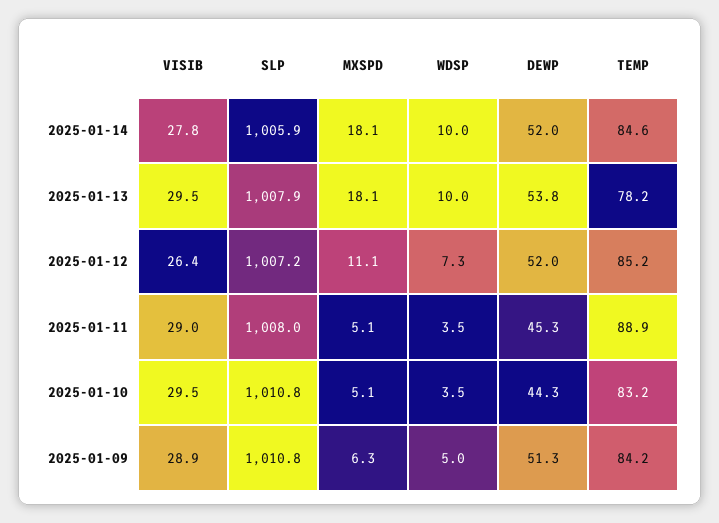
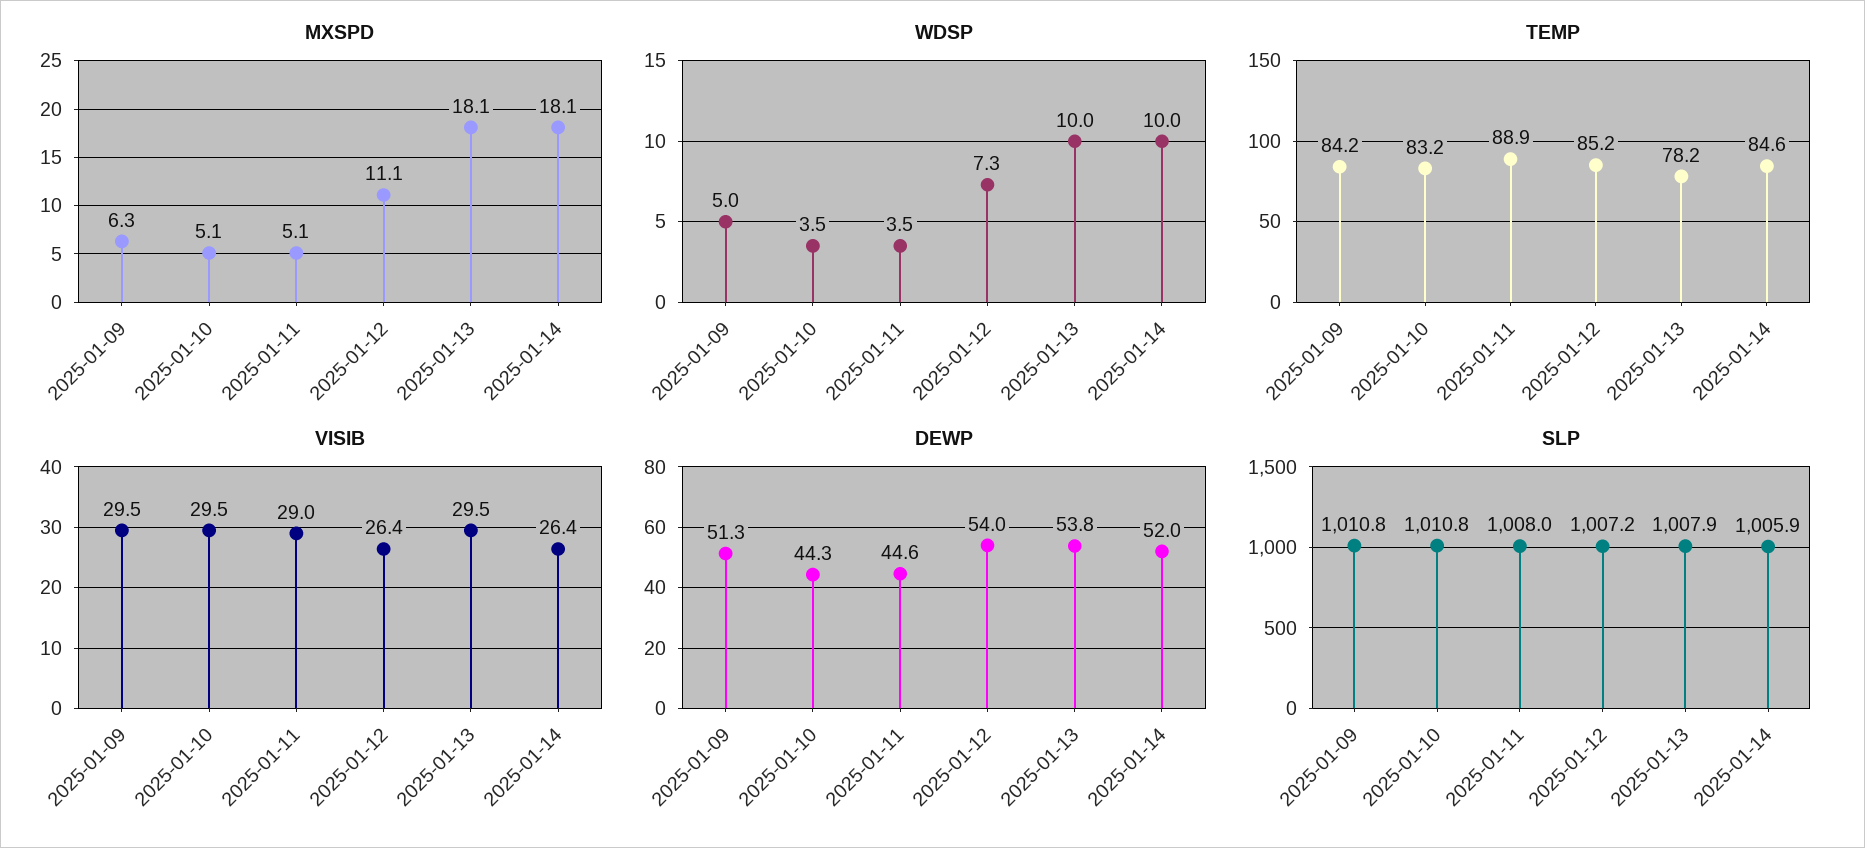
  {
    "VISIB": {
-     "2025-01-14": 27.8,
+     "2025-01-14": 26.4,
      "2025-01-13": 29.5,
      "2025-01-12": 26.4,
      "2025-01-11": 29,
      "2025-01-10": 29.5,
-     "2025-01-09": 28.9
+     "2025-01-09": 29.5
    },
    "SLP": {
      "2025-01-14": 1005.9,
      "2025-01-13": 1007.9,
      "2025-01-12": 1007.2,
      "2025-01-11": 1008,
      "2025-01-10": 1010.8,
      "2025-01-09": 1010.8
    },
    "MXSPD": {
      "2025-01-14": 18.1,
      "2025-01-13": 18.1,
      "2025-01-12": 11.1,
      "2025-01-11": 5.1,
      "2025-01-10": 5.1,
      "2025-01-09": 6.3
    },
    "WDSP": {
      "2025-01-14": 10,
      "2025-01-13": 10,
      "2025-01-12": 7.3,
      "2025-01-11": 3.5,
      "2025-01-10": 3.5,
      "2025-01-09": 5
    },
    "DEWP": {
      "2025-01-14": 52,
      "2025-01-13": 53.8,
-     "2025-01-12": 52,
+     "2025-01-12": 54,
-     "2025-01-11": 45.3,
+     "2025-01-11": 44.6,
      "2025-01-10": 44.3,
      "2025-01-09": 51.3
    },
    "TEMP": {
      "2025-01-14": 84.6,
      "2025-01-13": 78.2,
      "2025-01-12": 85.2,
      "2025-01-11": 88.9,
      "2025-01-10": 83.2,
      "2025-01-09": 84.2
    }
  }

